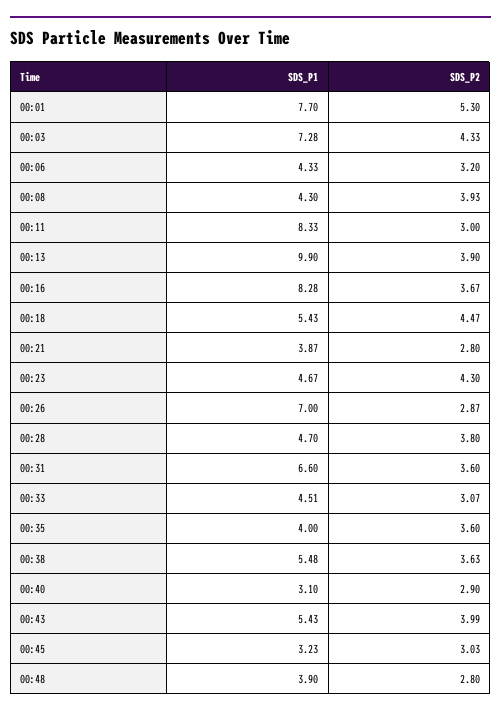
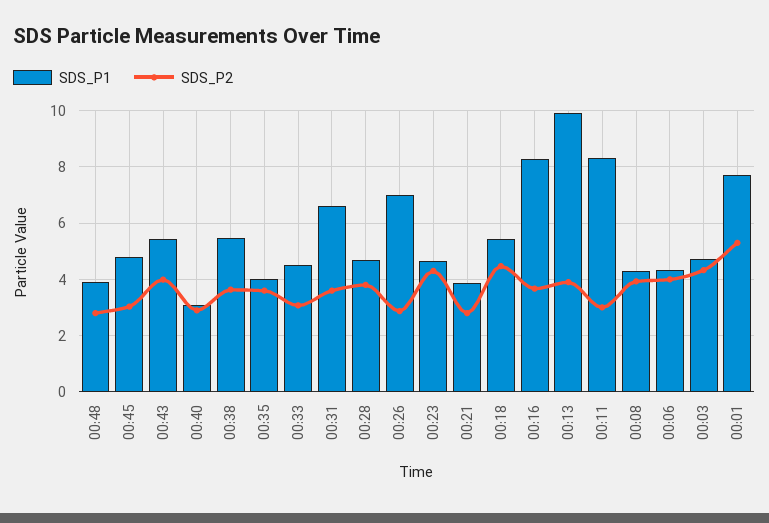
  {
    "SDS_P1": {
      "00:01": 7.7,
-     "00:03": 7.28,
+     "00:03": 4.75,
      "00:06": 4.33,
      "00:08": 4.3,
      "00:11": 8.33,
      "00:13": 9.9,
      "00:16": 8.28,
      "00:18": 5.43,
      "00:21": 3.87,
      "00:23": 4.67,
      "00:26": 7,
      "00:28": 4.7,
      "00:31": 6.6,
      "00:33": 4.51,
      "00:35": 4,
      "00:38": 5.48,
      "00:40": 3.1,
      "00:43": 5.43,
-     "00:45": 3.23,
+     "00:45": 4.75,
      "00:48": 3.9
    },
    "SDS_P2": {
      "00:01": 5.3,
      "00:03": 4.33,
-     "00:06": 3.2,
+     "00:06": 4,
      "00:08": 3.93,
      "00:11": 3,
      "00:13": 3.9,
      "00:16": 3.67,
      "00:18": 4.47,
      "00:21": 2.8,
      "00:23": 4.3,
      "00:26": 2.87,
      "00:28": 3.8,
      "00:31": 3.6,
      "00:33": 3.07,
      "00:35": 3.6,
      "00:38": 3.63,
      "00:40": 2.9,
      "00:43": 3.99,
      "00:45": 3.03,
      "00:48": 2.8
    }
  }

